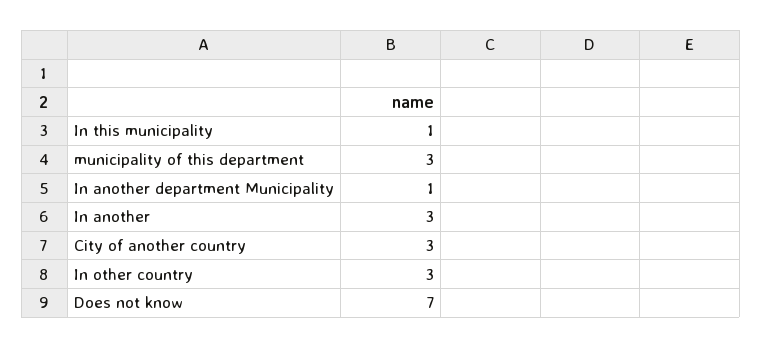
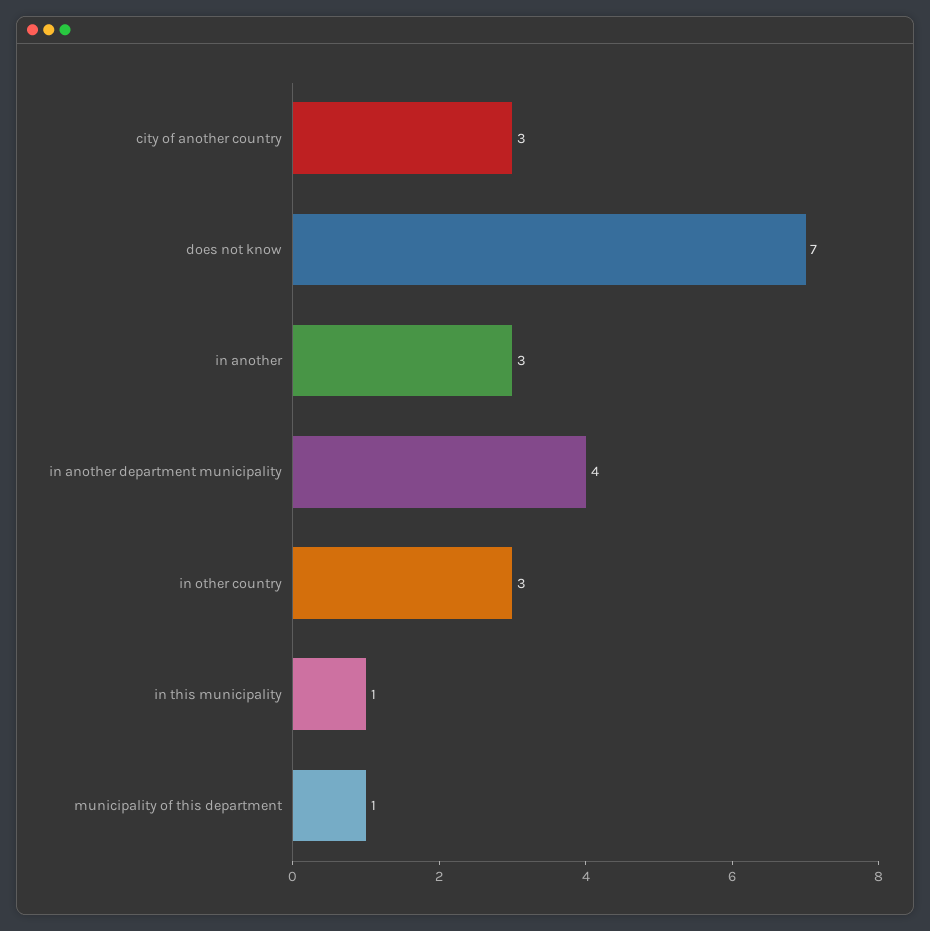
  {
    "In this municipality": 1,
-   "municipality of this department": 3,
+   "municipality of this department": 1,
-   "In another department Municipality": 1,
+   "In another department Municipality": 4,
    "In another": 3,
    "City of another country": 3,
    "In other country": 3,
    "Does not know": 7
  }

